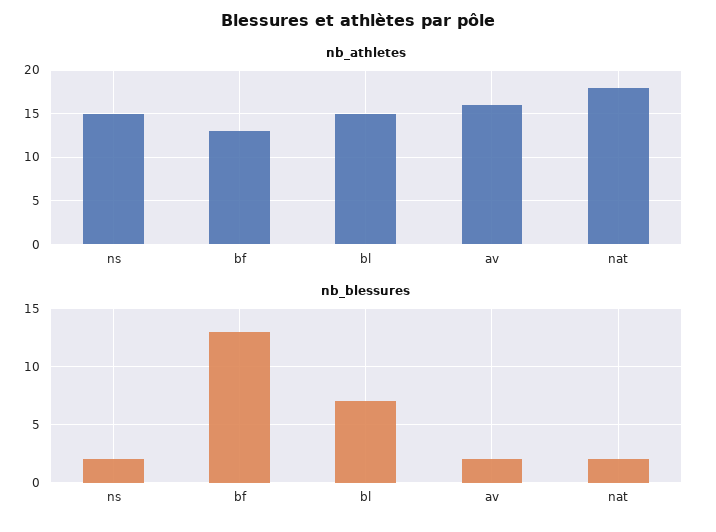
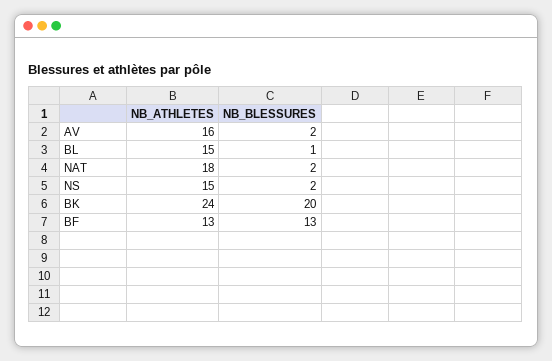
  {
    "nb_athletes": {
      "ns": 15,
      "bf": 13,
      "bl": 15,
      "av": 16,
-     "nat": 18
+     "nat": 18,
+     "BK": 24
    },
    "nb_blessures": {
      "ns": 2,
      "bf": 13,
-     "bl": 7,
+     "bl": 1,
      "av": 2,
-     "nat": 2
+     "nat": 2,
+     "BK": 20
    }
  }

